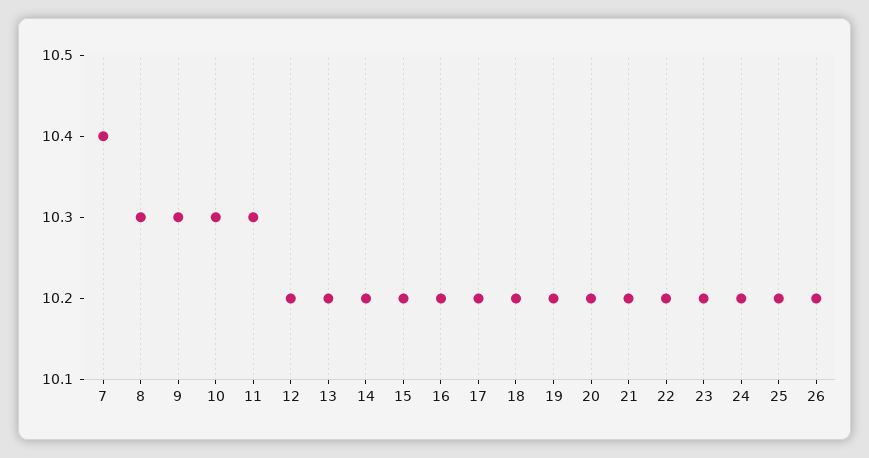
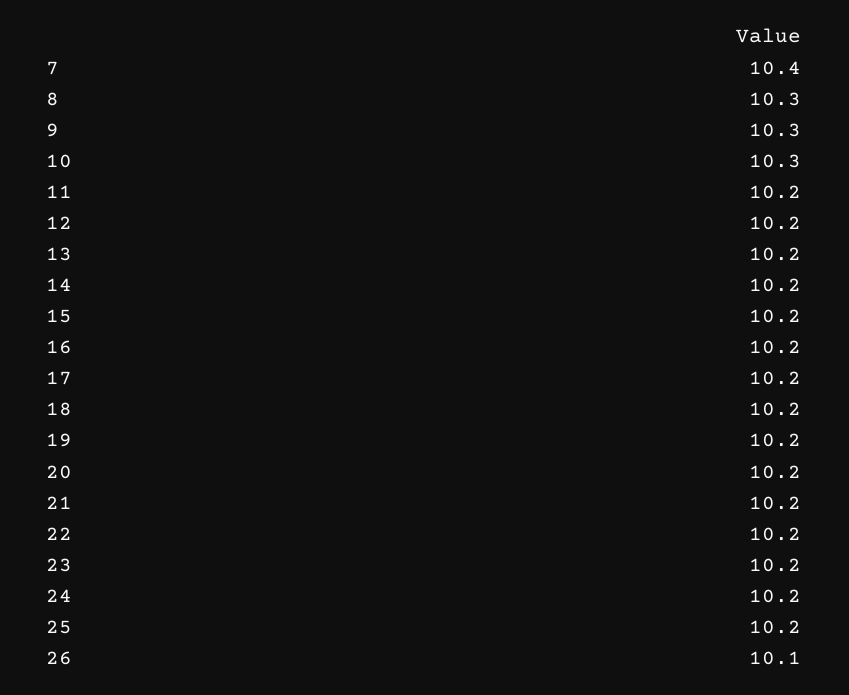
  {
    "7": 10.4,
    "8": 10.3,
    "9": 10.3,
    "10": 10.3,
-   "11": 10.3,
+   "11": 10.2,
    "12": 10.2,
    "13": 10.2,
    "14": 10.2,
    "15": 10.2,
    "16": 10.2,
    "17": 10.2,
    "18": 10.2,
    "19": 10.2,
    "20": 10.2,
    "21": 10.2,
    "22": 10.2,
    "23": 10.2,
    "24": 10.2,
    "25": 10.2,
-   "26": 10.2
+   "26": 10.1
  }

